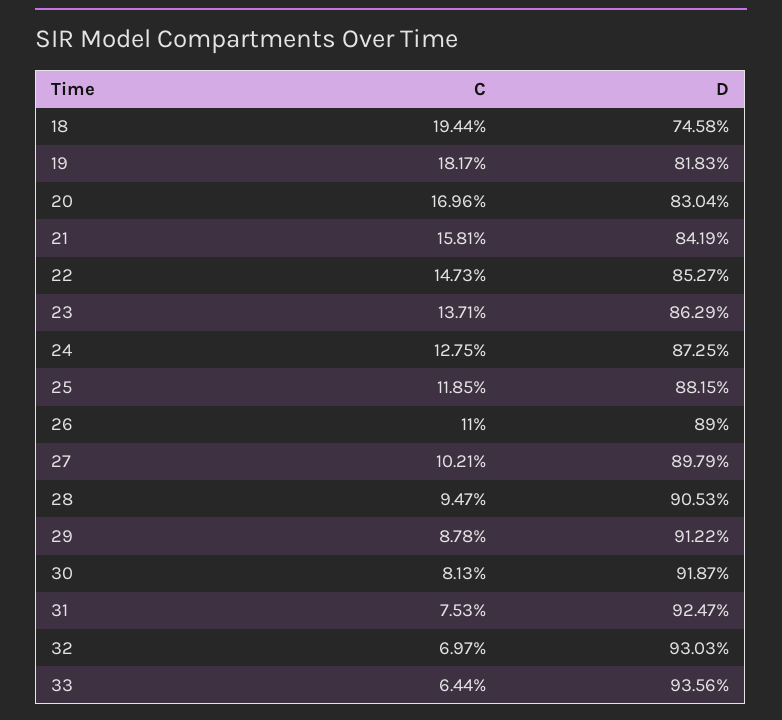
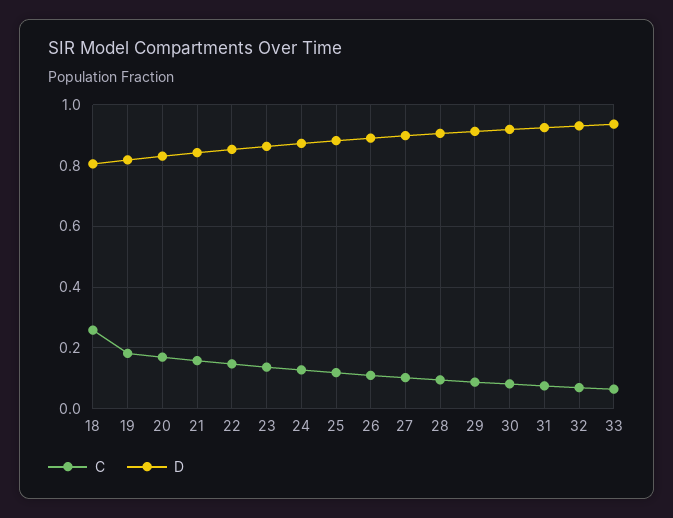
  {
    "C": {
-     "18": 0.1944,
+     "18": 0.26,
      "19": 0.1817,
      "20": 0.1696,
      "21": 0.1581,
      "22": 0.1473,
      "23": 0.1371,
      "24": 0.1275,
      "25": 0.1185,
      "26": 0.11,
      "27": 0.1021,
      "28": 0.0947,
      "29": 0.0878,
      "30": 0.0813,
      "31": 0.0753,
      "32": 0.0697,
      "33": 0.0644
    },
    "D": {
-     "18": 0.7458,
+     "18": 0.8,
      "19": 0.8183,
      "20": 0.8304,
      "21": 0.8419,
      "22": 0.8527,
      "23": 0.8629,
      "24": 0.8725,
      "25": 0.8815,
      "26": 0.89,
      "27": 0.8979,
      "28": 0.9053,
      "29": 0.9122,
      "30": 0.9187,
      "31": 0.9247,
      "32": 0.9303,
      "33": 0.9356
    }
  }

